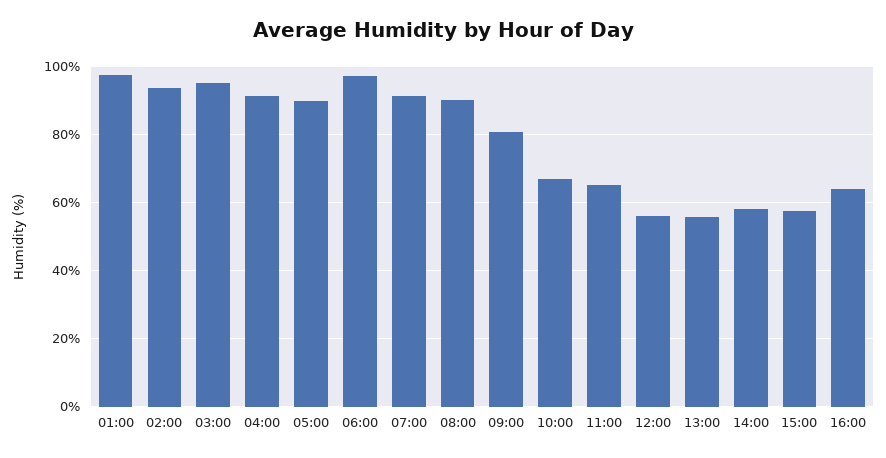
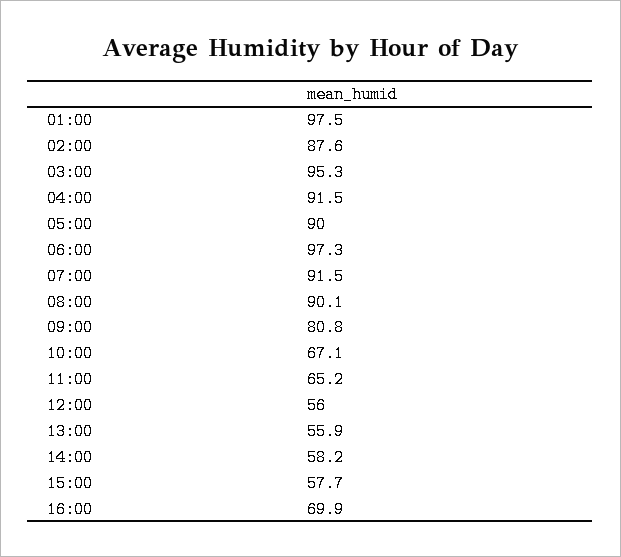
  {
    "01:00": 97.5,
-   "02:00": 94,
+   "02:00": 87.6,
    "03:00": 95.3,
    "04:00": 91.5,
    "05:00": 90,
    "06:00": 97.3,
    "07:00": 91.5,
    "08:00": 90.1,
    "09:00": 80.8,
    "10:00": 67.1,
    "11:00": 65.2,
    "12:00": 56,
    "13:00": 55.9,
    "14:00": 58.2,
    "15:00": 57.7,
-   "16:00": 64
+   "16:00": 69.9
  }

